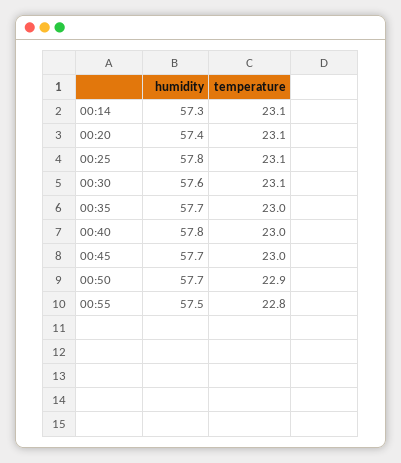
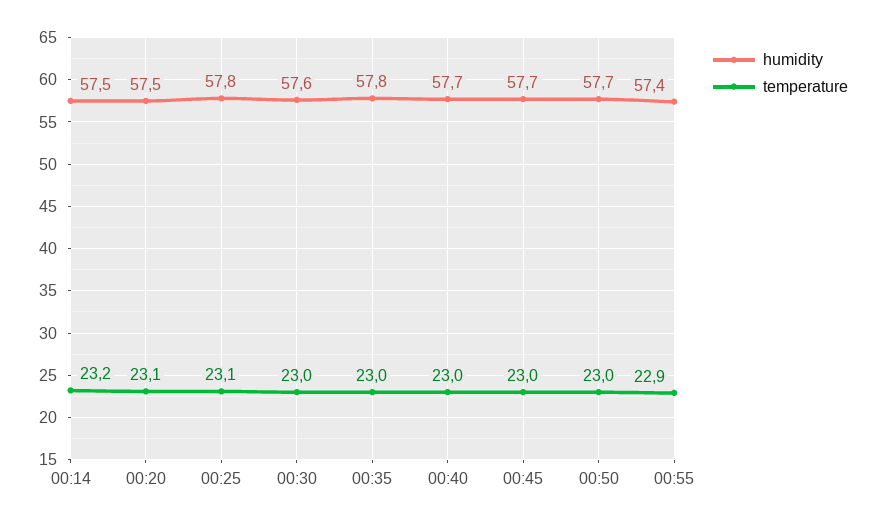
  {
    "humidity": {
-     "00:14": 57.3,
+     "00:14": 57.5,
-     "00:20": 57.4,
+     "00:20": 57.5,
      "00:25": 57.8,
      "00:30": 57.6,
-     "00:35": 57.7,
+     "00:35": 57.8,
-     "00:40": 57.8,
+     "00:40": 57.7,
      "00:45": 57.7,
      "00:50": 57.7,
-     "00:55": 57.5
+     "00:55": 57.4
    },
    "temperature": {
-     "00:14": 23.1,
+     "00:14": 23.2,
      "00:20": 23.1,
      "00:25": 23.1,
-     "00:30": 23.1,
+     "00:30": 23,
      "00:35": 23,
      "00:40": 23,
      "00:45": 23,
-     "00:50": 22.9,
+     "00:50": 23,
-     "00:55": 22.8
+     "00:55": 22.9
    }
  }

